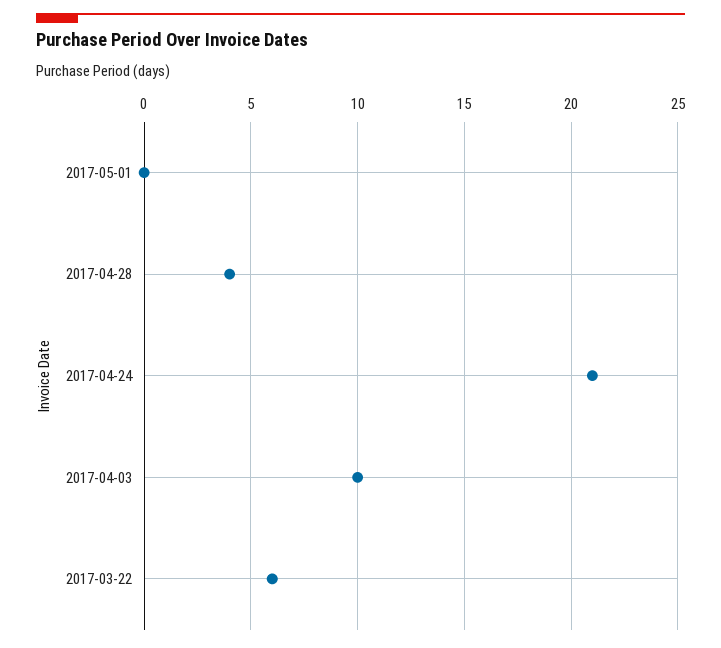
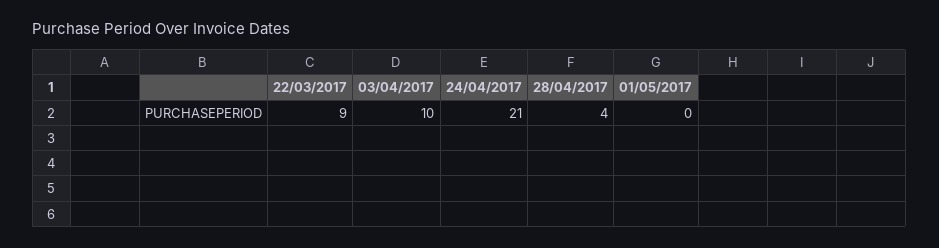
  {
    "2017-05-01": 0,
    "2017-04-28": 4,
    "2017-04-24": 21,
    "2017-04-03": 10,
-   "2017-03-22": 6
+   "2017-03-22": 9
  }

